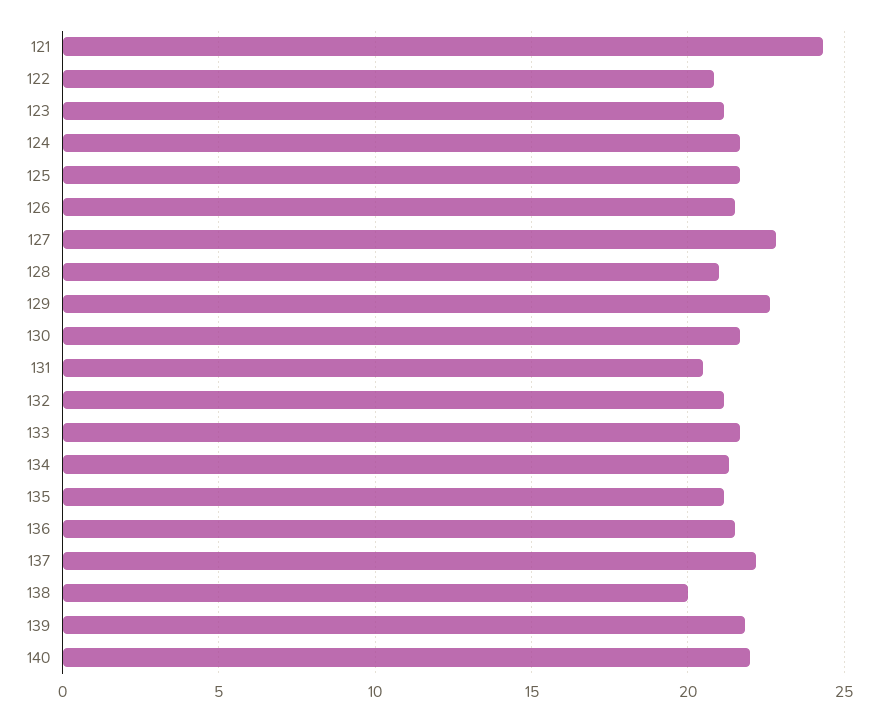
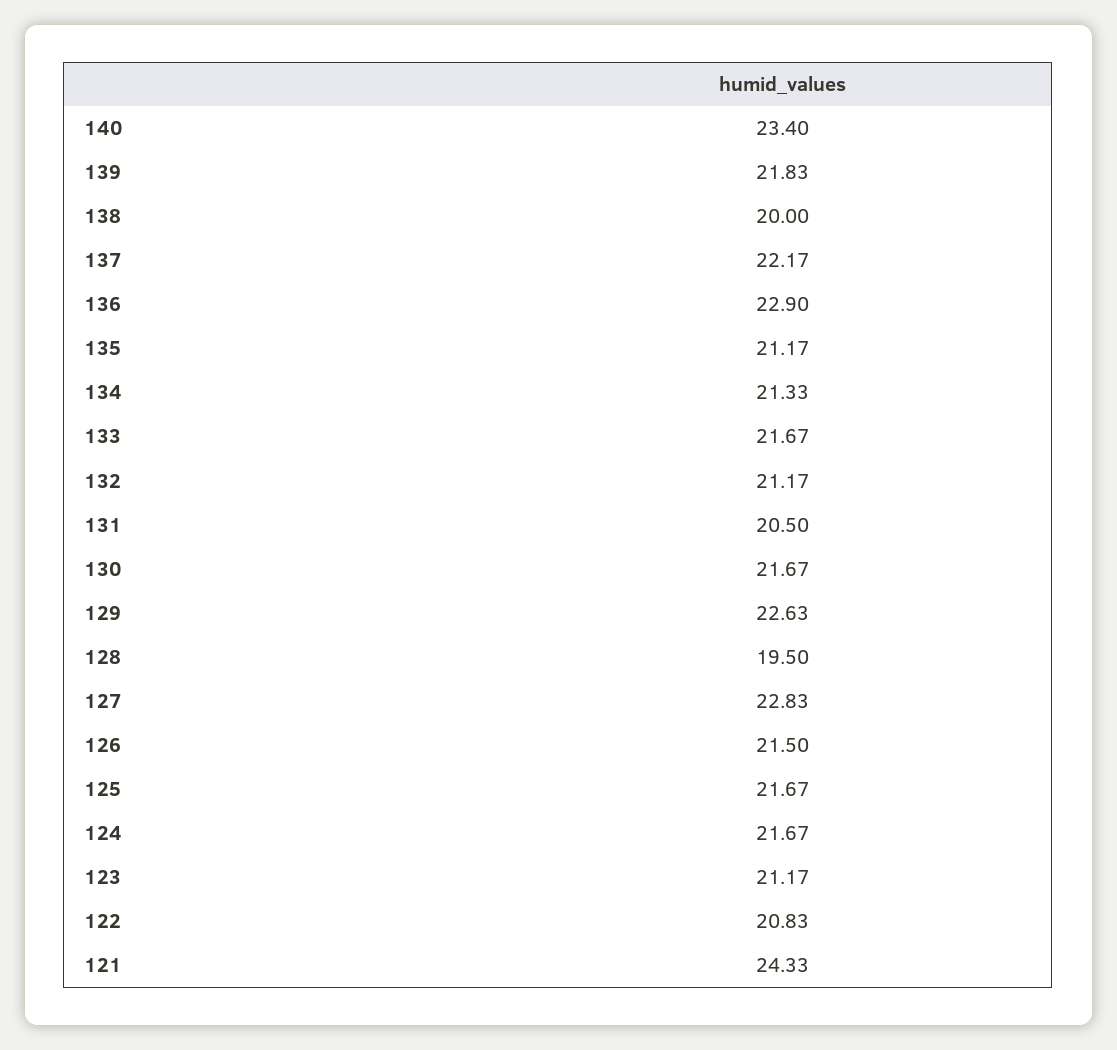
  {
    "121": 24.33,
    "122": 20.83,
    "123": 21.17,
    "124": 21.67,
    "125": 21.67,
    "126": 21.5,
    "127": 22.83,
-   "128": 21,
+   "128": 19.5,
    "129": 22.63,
    "130": 21.67,
    "131": 20.5,
    "132": 21.17,
    "133": 21.67,
    "134": 21.33,
    "135": 21.17,
-   "136": 21.5,
+   "136": 22.9,
    "137": 22.17,
    "138": 20,
    "139": 21.83,
-   "140": 22
+   "140": 23.4
  }

